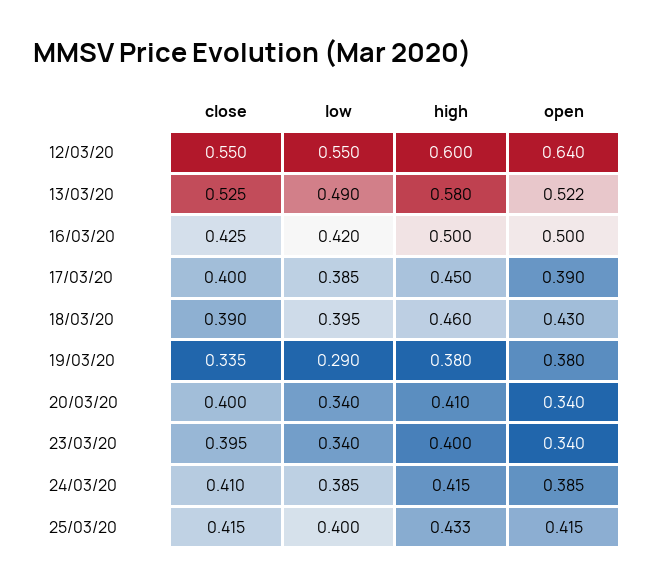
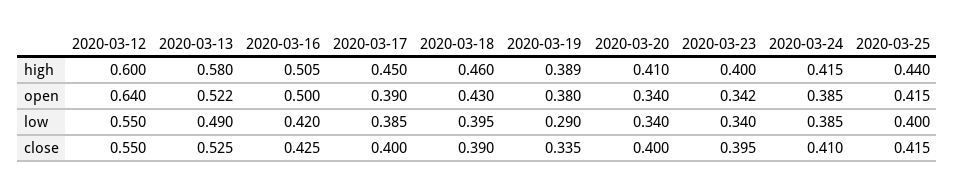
  {
    "close": {
      "12/03/20": 0.55,
      "13/03/20": 0.525,
      "16/03/20": 0.425,
      "17/03/20": 0.4,
      "18/03/20": 0.39,
      "19/03/20": 0.335,
      "20/03/20": 0.4,
      "23/03/20": 0.395,
      "24/03/20": 0.41,
      "25/03/20": 0.415
    },
    "low": {
      "12/03/20": 0.55,
      "13/03/20": 0.49,
      "16/03/20": 0.42,
      "17/03/20": 0.385,
      "18/03/20": 0.395,
      "19/03/20": 0.29,
      "20/03/20": 0.34,
      "23/03/20": 0.34,
      "24/03/20": 0.385,
      "25/03/20": 0.4
    },
    "high": {
      "12/03/20": 0.6,
      "13/03/20": 0.58,
-     "16/03/20": 0.5,
+     "16/03/20": 0.505,
      "17/03/20": 0.45,
      "18/03/20": 0.46,
-     "19/03/20": 0.38,
+     "19/03/20": 0.389,
      "20/03/20": 0.41,
      "23/03/20": 0.4,
      "24/03/20": 0.415,
-     "25/03/20": 0.433
+     "25/03/20": 0.44
    },
    "open": {
      "12/03/20": 0.64,
      "13/03/20": 0.522,
      "16/03/20": 0.5,
      "17/03/20": 0.39,
      "18/03/20": 0.43,
      "19/03/20": 0.38,
      "20/03/20": 0.34,
-     "23/03/20": 0.34,
+     "23/03/20": 0.342,
      "24/03/20": 0.385,
      "25/03/20": 0.415
    }
  }

